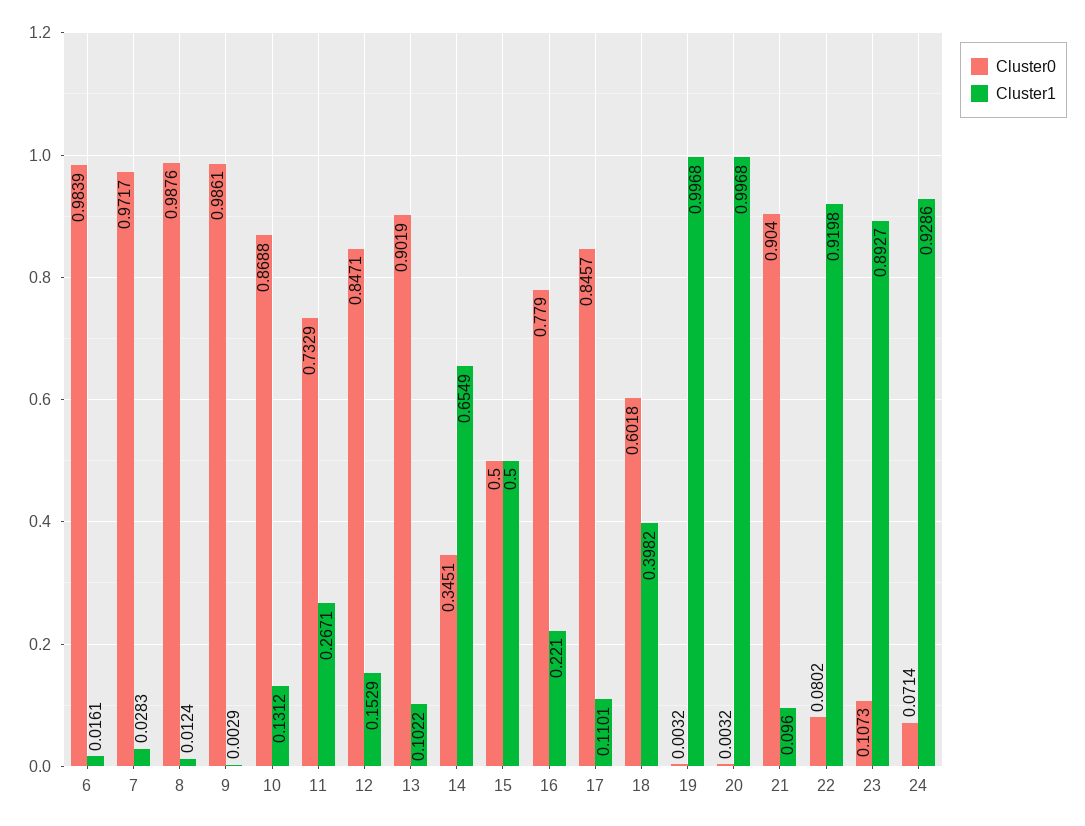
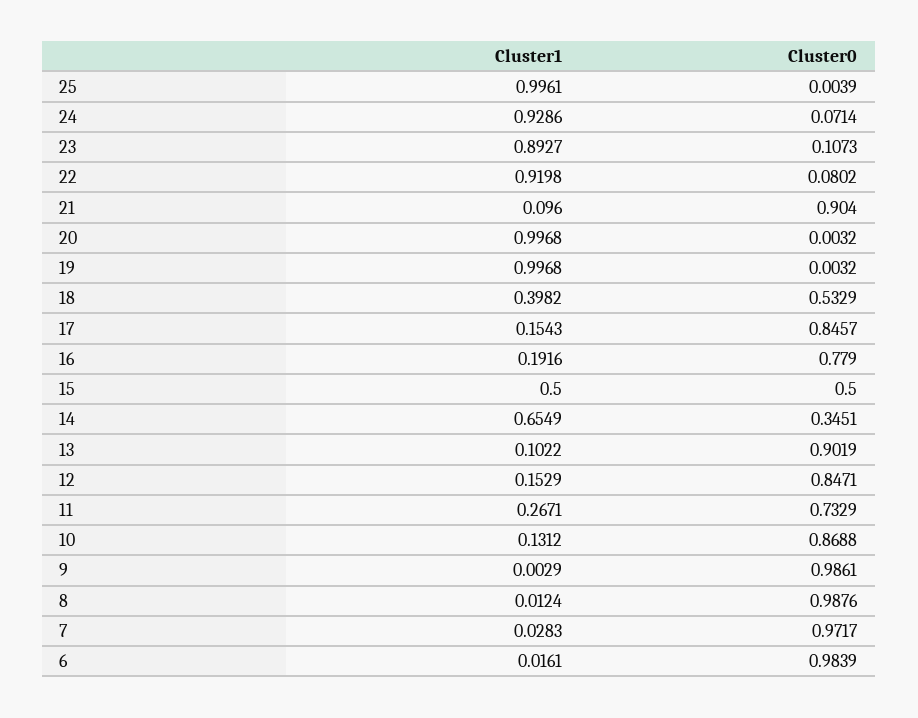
  {
    "Cluster0": {
      "6": 0.9839,
      "7": 0.9717,
      "8": 0.9876,
      "9": 0.9861,
      "10": 0.8688,
      "11": 0.7329,
      "12": 0.8471,
      "13": 0.9019,
      "14": 0.3451,
      "15": 0.5,
      "16": 0.779,
      "17": 0.8457,
-     "18": 0.6018,
+     "18": 0.5329,
      "19": 0.0032,
      "20": 0.0032,
      "21": 0.904,
      "22": 0.0802,
      "23": 0.1073,
-     "24": 0.0714
+     "24": 0.0714,
+     "25": 0.0039
    },
    "Cluster1": {
      "6": 0.0161,
      "7": 0.0283,
      "8": 0.0124,
      "9": 0.0029,
      "10": 0.1312,
      "11": 0.2671,
      "12": 0.1529,
      "13": 0.1022,
      "14": 0.6549,
      "15": 0.5,
-     "16": 0.221,
+     "16": 0.1916,
-     "17": 0.1101,
+     "17": 0.1543,
      "18": 0.3982,
      "19": 0.9968,
      "20": 0.9968,
      "21": 0.096,
      "22": 0.9198,
      "23": 0.8927,
-     "24": 0.9286
+     "24": 0.9286,
+     "25": 0.9961
    }
  }

